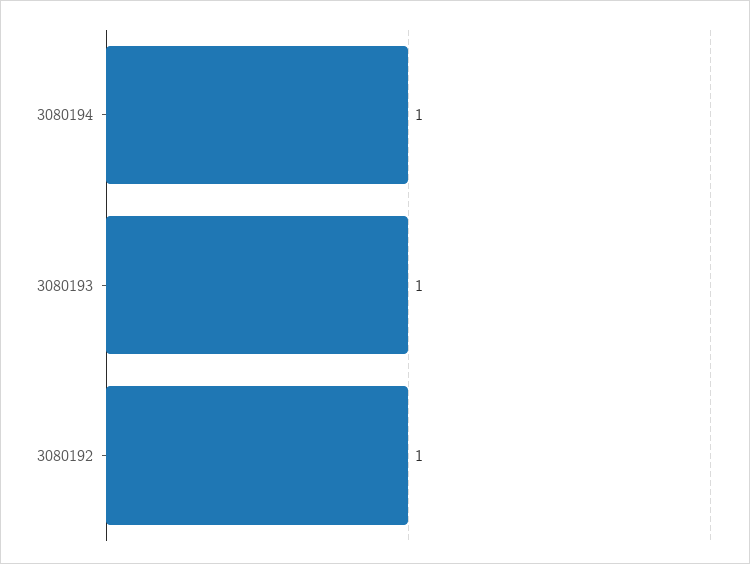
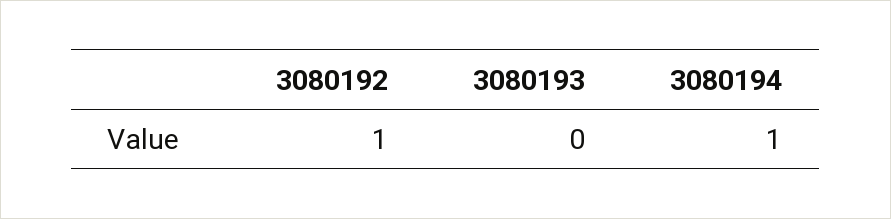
  {
    "3080194": 1,
-   "3080193": 1,
+   "3080193": 0,
    "3080192": 1
  }

